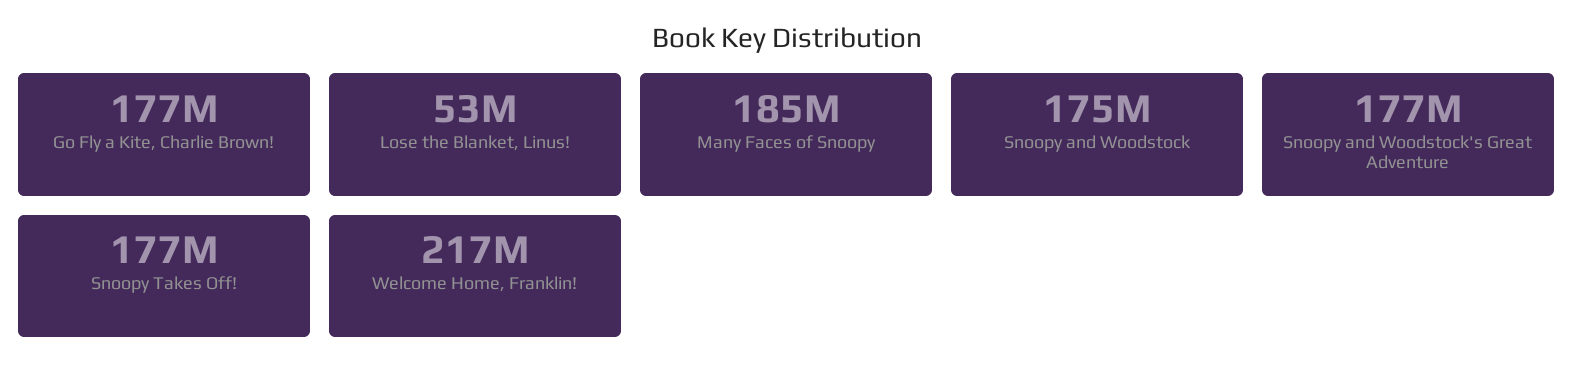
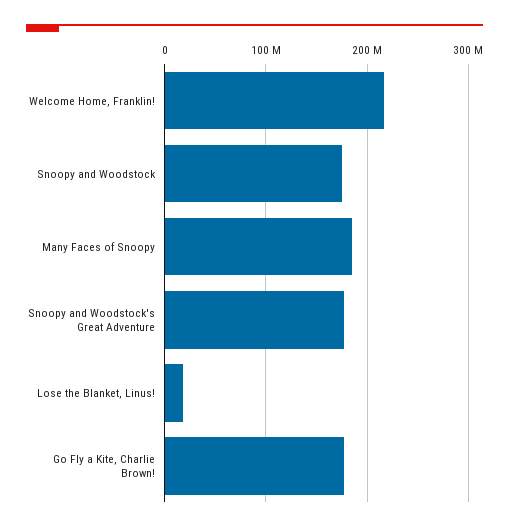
  {
    "Go Fly a Kite, Charlie Brown!": 177000000,
-   "Lose the Blanket, Linus!": 53000000,
+   "Lose the Blanket, Linus!": 20000000,
    "Many Faces of Snoopy": 185000000,
    "Snoopy and Woodstock": 175000000,
    "Snoopy and Woodstock's Great Adventure": 177000000,
-   "Snoopy Takes Off!": 177000000,
    "Welcome Home, Franklin!": 217000000
  }

